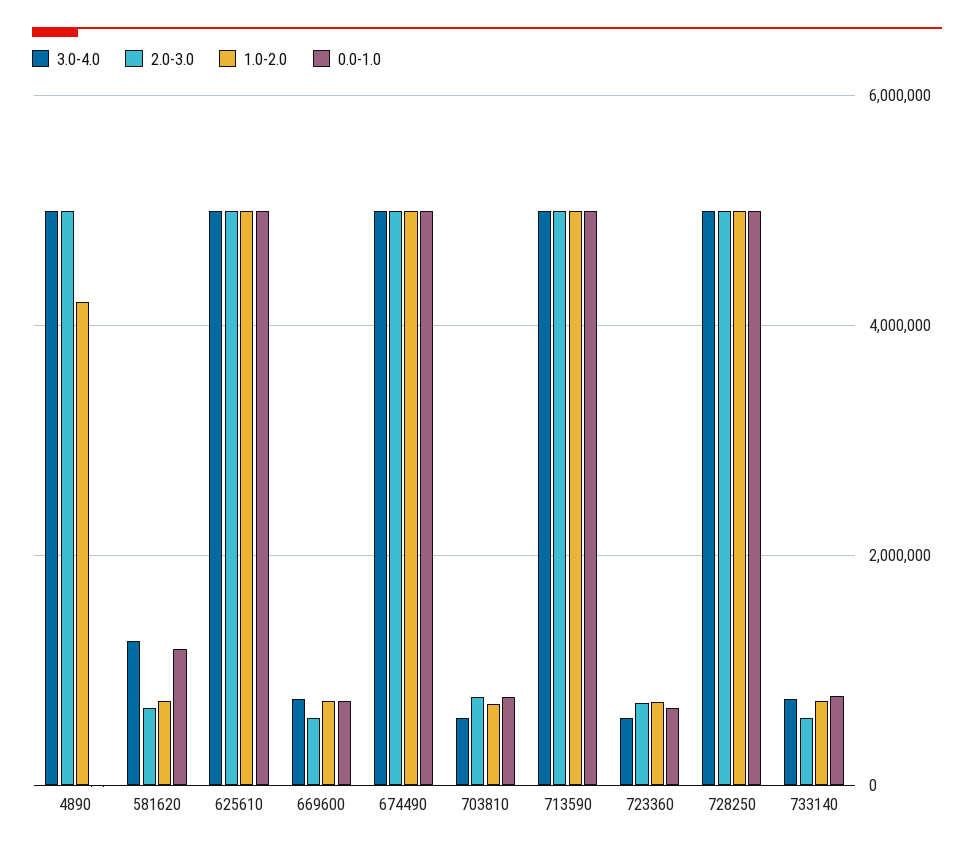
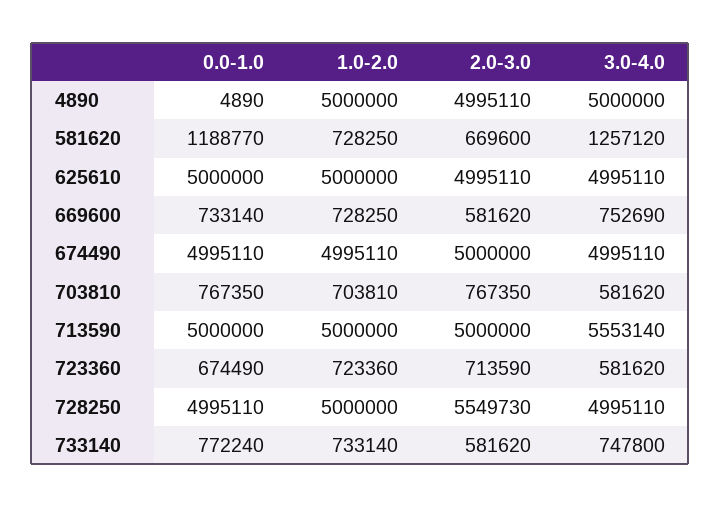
  {
    "3.0-4.0": {
      "4890": 5000000,
      "581620": 1257120,
      "625610": 4995110,
      "669600": 752690,
      "674490": 4995110,
      "703810": 581620,
-     "713590": 5000000,
+     "713590": 5553140,
      "723360": 581620,
      "728250": 4995110,
      "733140": 747800
    },
    "2.0-3.0": {
      "4890": 4995110,
      "581620": 669600,
      "625610": 4995110,
      "669600": 581620,
      "674490": 5000000,
      "703810": 767350,
      "713590": 5000000,
      "723360": 713590,
-     "728250": 5000000,
+     "728250": 5549730,
      "733140": 581620
    },
    "1.0-2.0": {
-     "4890": 4200000,
+     "4890": 5000000,
      "581620": 728250,
      "625610": 5000000,
      "669600": 728250,
      "674490": 4995110,
      "703810": 703810,
      "713590": 5000000,
      "723360": 723360,
      "728250": 5000000,
      "733140": 733140
    },
    "0.0-1.0": {
      "4890": 4890,
      "581620": 1188770,
      "625610": 5000000,
      "669600": 733140,
      "674490": 4995110,
      "703810": 767350,
      "713590": 5000000,
      "723360": 674490,
      "728250": 4995110,
      "733140": 772240
    }
  }

